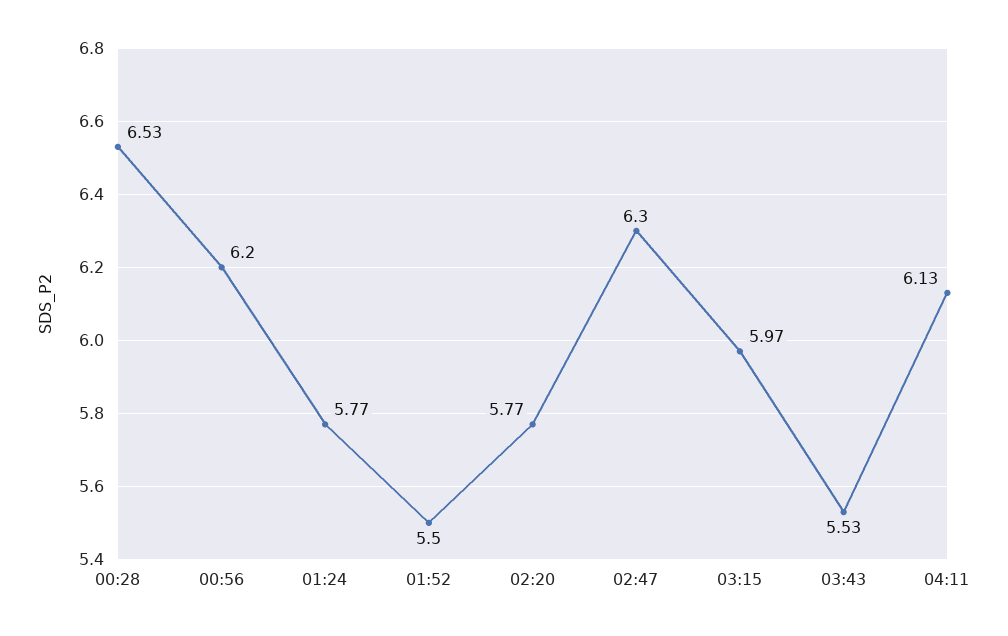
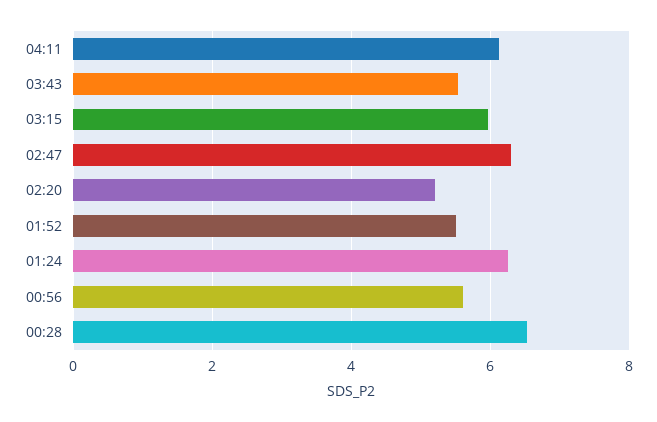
  {
    "00:28": 6.53,
-   "00:56": 6.2,
+   "00:56": 5.6,
-   "01:24": 5.77,
+   "01:24": 6.2,
    "01:52": 5.5,
-   "02:20": 5.77,
+   "02:20": 5.2,
    "02:47": 6.3,
    "03:15": 5.97,
    "03:43": 5.53,
    "04:11": 6.13
  }

